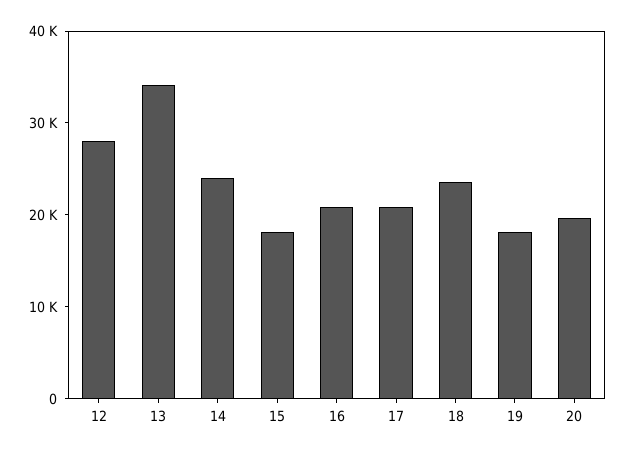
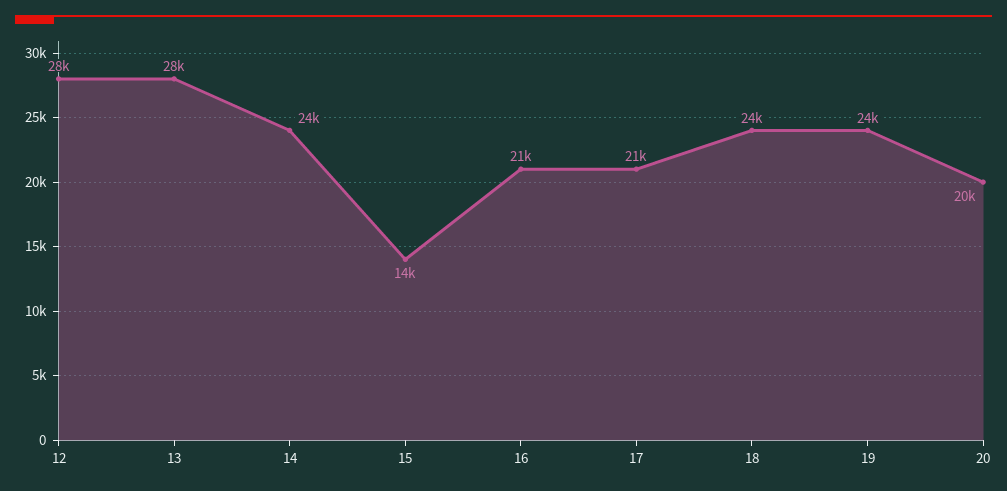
  {
    "12": 28000,
-   "13": 34000,
+   "13": 28000,
    "14": 24000,
-   "15": 18000,
+   "15": 14000,
    "16": 21000,
    "17": 21000,
    "18": 24000,
-   "19": 18000,
+   "19": 24000,
    "20": 20000
  }

